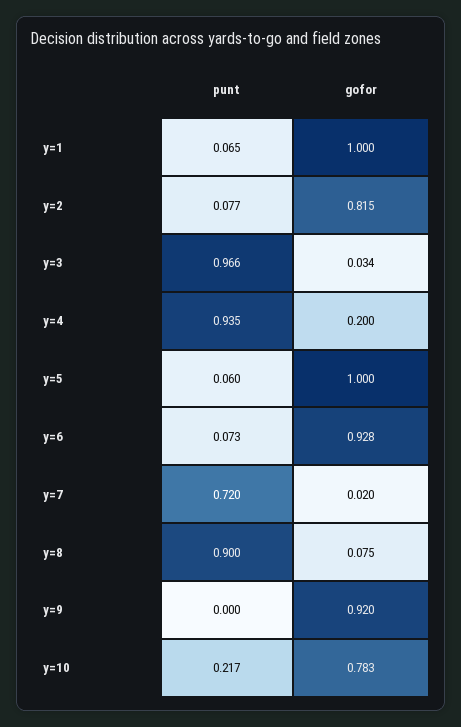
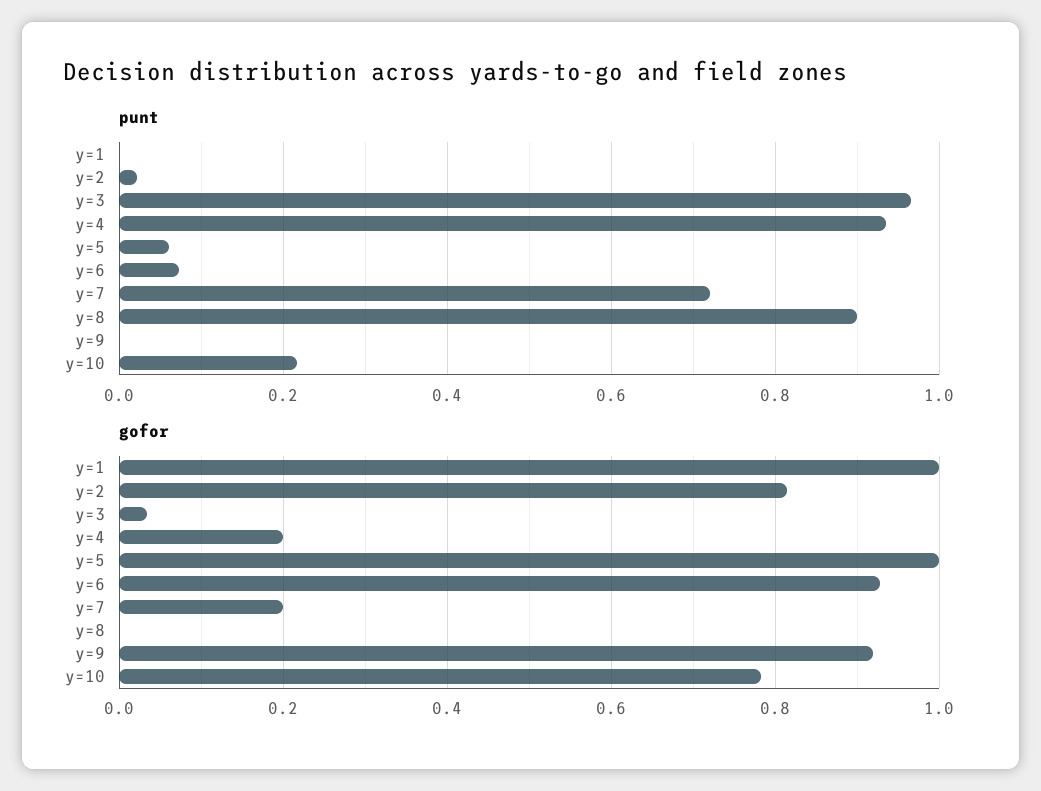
  {
    "punt": {
-     "y=1": 0.065,
+     "y=1": 0,
-     "y=2": 0.077,
+     "y=2": 0.02,
      "y=3": 0.966,
      "y=4": 0.935,
      "y=5": 0.06,
      "y=6": 0.073,
      "y=7": 0.72,
      "y=8": 0.9,
      "y=9": 0,
      "y=10": 0.217
    },
    "gofor": {
      "y=1": 1,
      "y=2": 0.815,
      "y=3": 0.034,
      "y=4": 0.2,
      "y=5": 1,
      "y=6": 0.928,
-     "y=7": 0.02,
+     "y=7": 0.2,
-     "y=8": 0.075,
+     "y=8": 0,
      "y=9": 0.92,
      "y=10": 0.783
    }
  }

